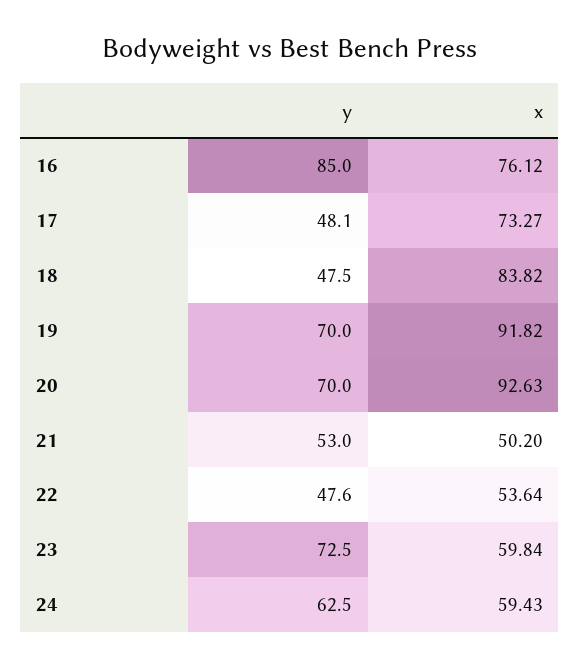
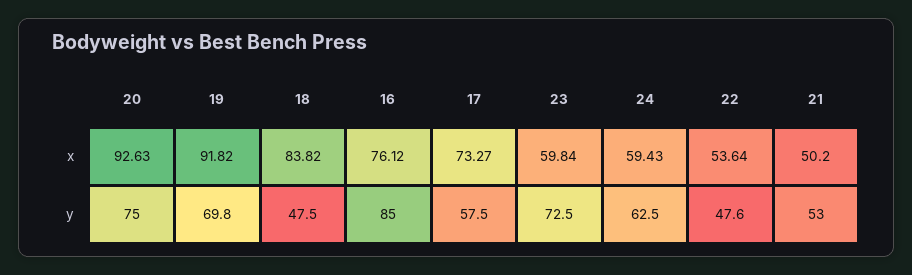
  {
    "y": {
      "16": 85,
-     "17": 48.1,
+     "17": 57.5,
      "18": 47.5,
-     "19": 70,
+     "19": 69.8,
-     "20": 70,
+     "20": 75,
      "21": 53,
      "22": 47.6,
      "23": 72.5,
      "24": 62.5
    },
    "x": {
      "16": 76.12,
      "17": 73.27,
      "18": 83.82,
      "19": 91.82,
      "20": 92.63,
      "21": 50.2,
      "22": 53.64,
      "23": 59.84,
      "24": 59.43
    }
  }

